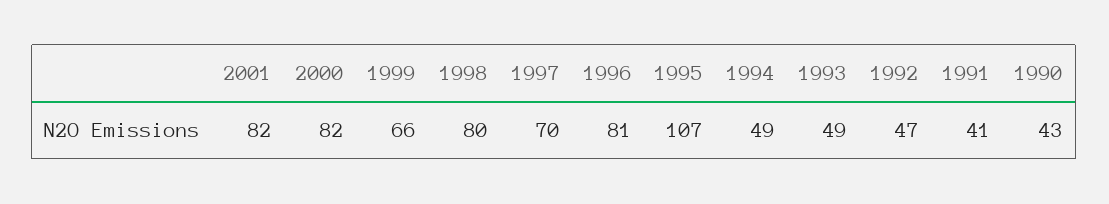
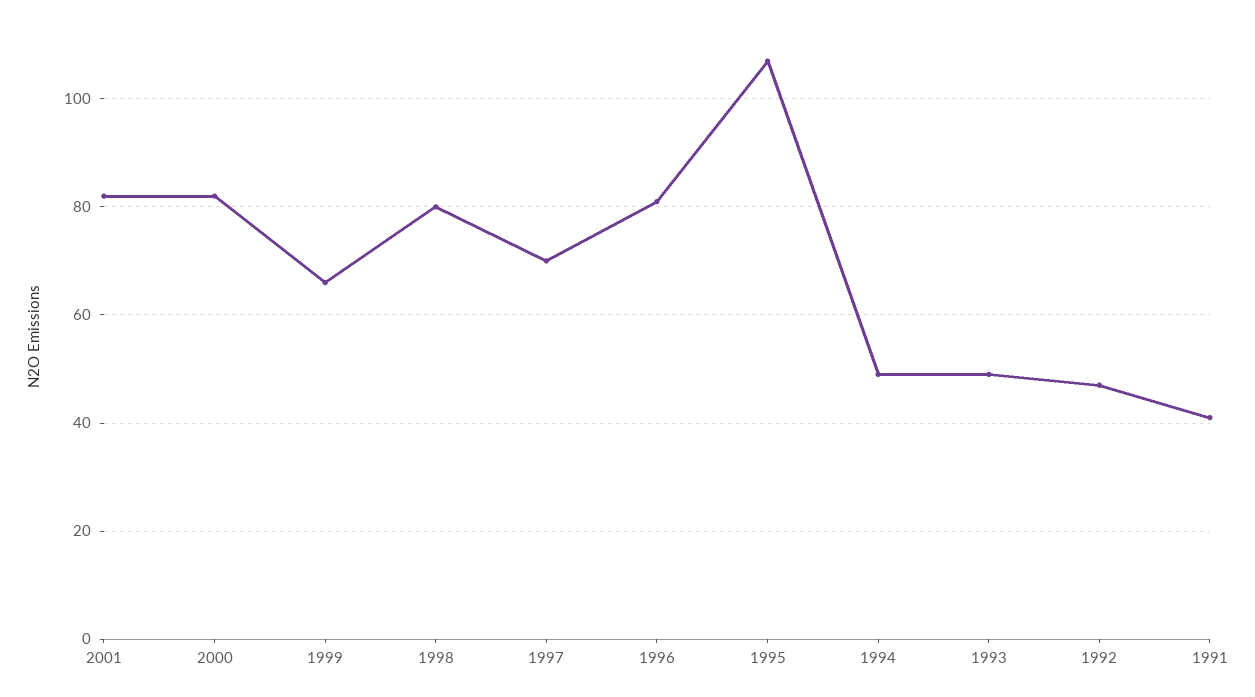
  {
    "2001": 82,
    "2000": 82,
    "1999": 66,
    "1998": 80,
    "1997": 70,
    "1996": 81,
    "1995": 107,
    "1994": 49,
    "1993": 49,
    "1992": 47,
-   "1991": 41,
+   "1991": 41
-   "1990": 43
  }

